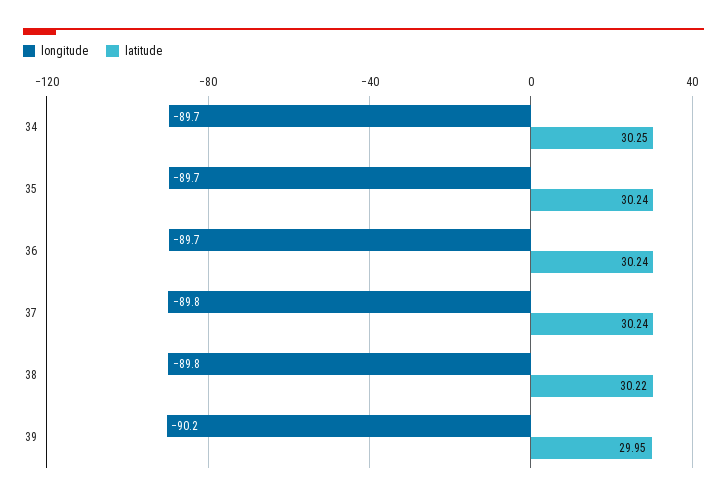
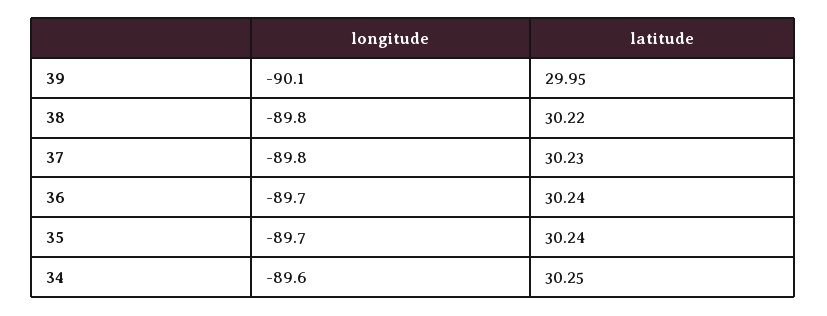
  {
    "longitude": {
-     "34": -89.7,
+     "34": -89.6,
      "35": -89.7,
      "36": -89.7,
      "37": -89.8,
      "38": -89.8,
-     "39": -90.2
+     "39": -90.1
    },
    "latitude": {
      "34": 30.25,
      "35": 30.24,
      "36": 30.24,
-     "37": 30.24,
+     "37": 30.23,
      "38": 30.22,
      "39": 29.95
    }
  }

